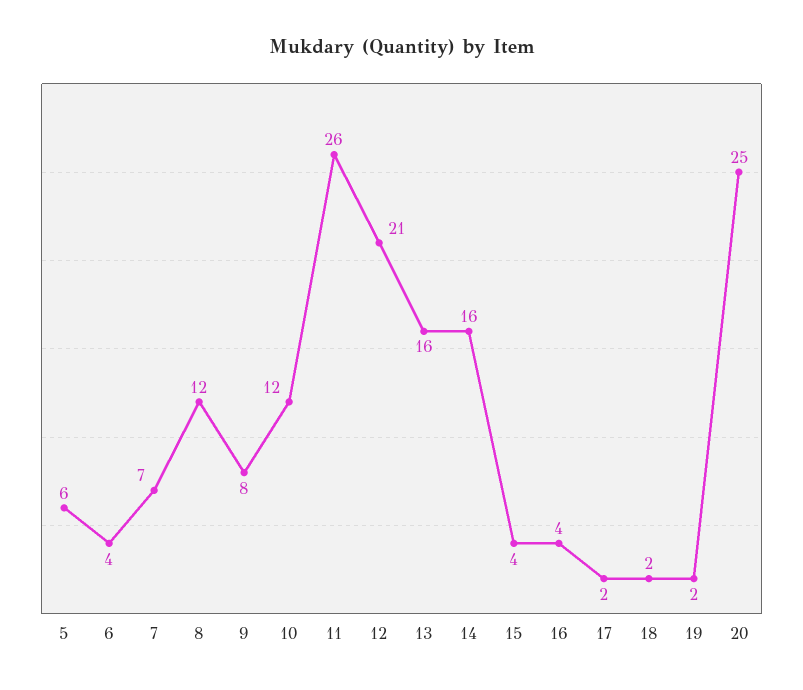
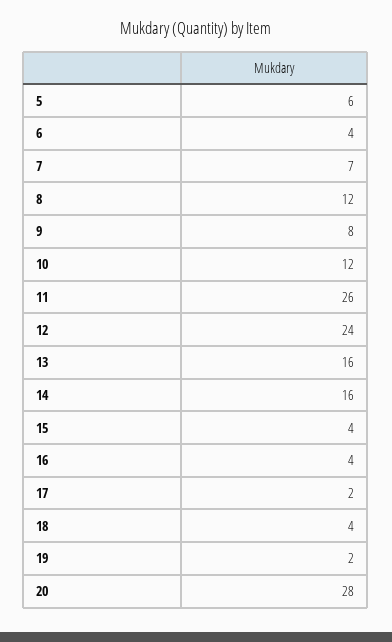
  {
    "5": 6,
    "6": 4,
    "7": 7,
    "8": 12,
    "9": 8,
    "10": 12,
    "11": 26,
-   "12": 21,
+   "12": 24,
    "13": 16,
    "14": 16,
    "15": 4,
    "16": 4,
    "17": 2,
-   "18": 2,
+   "18": 4,
    "19": 2,
-   "20": 25
+   "20": 28
  }

